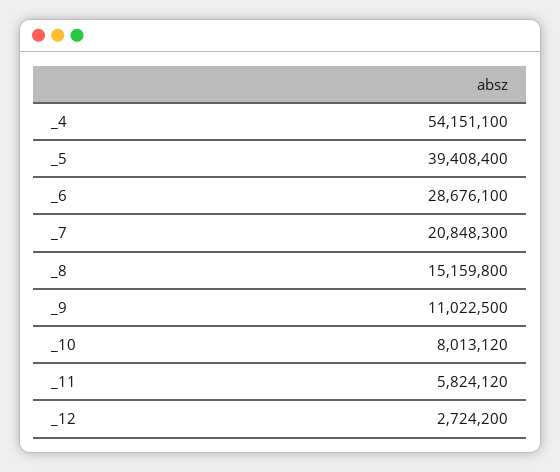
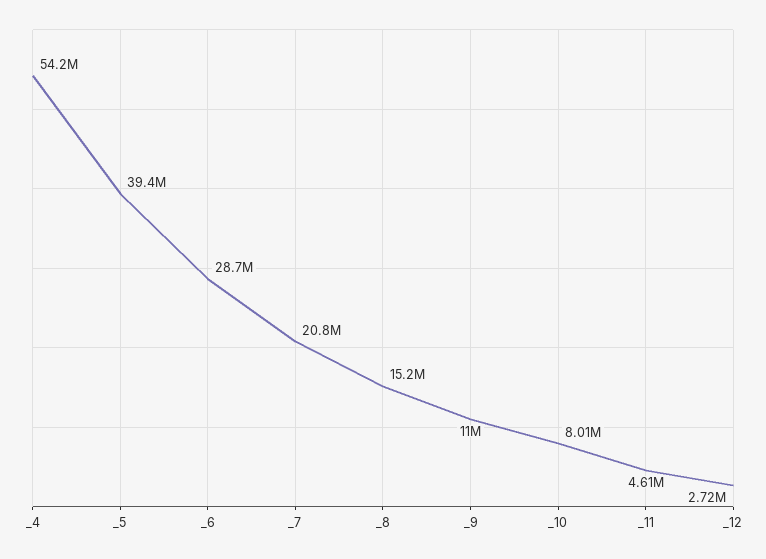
  {
    "_4": 54151100,
    "_5": 39408400,
    "_6": 28676100,
    "_7": 20848300,
    "_8": 15159800,
    "_9": 11022500,
    "_10": 8013120,
-   "_11": 5824120,
+   "_11": 4610000,
    "_12": 2724200
  }

